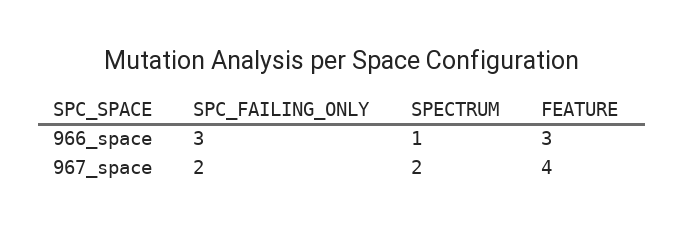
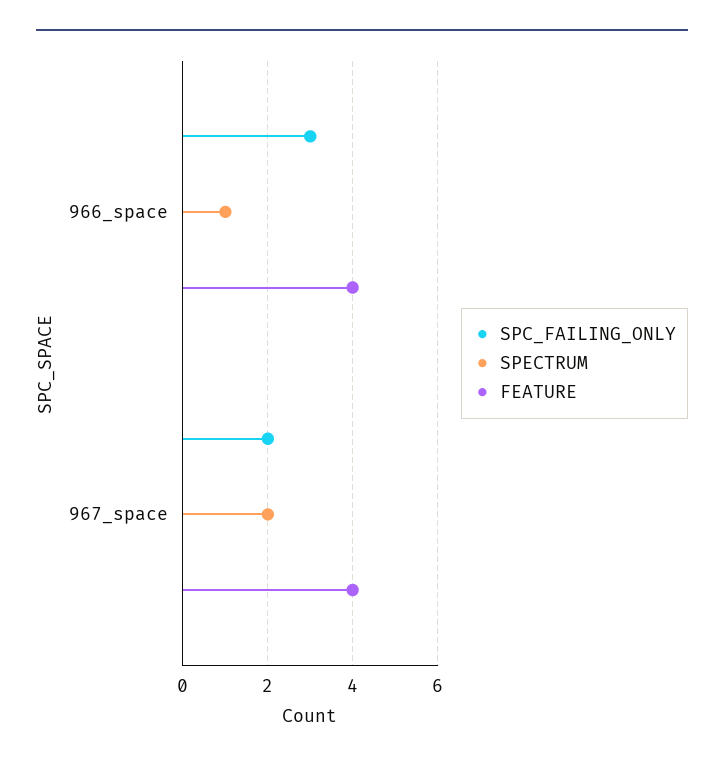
  {
    "SPC_FAILING_ONLY": {
      "966_space": 3,
      "967_space": 2
    },
    "SPECTRUM": {
      "966_space": 1,
      "967_space": 2
    },
    "FEATURE": {
-     "966_space": 3,
+     "966_space": 4,
      "967_space": 4
    }
  }

